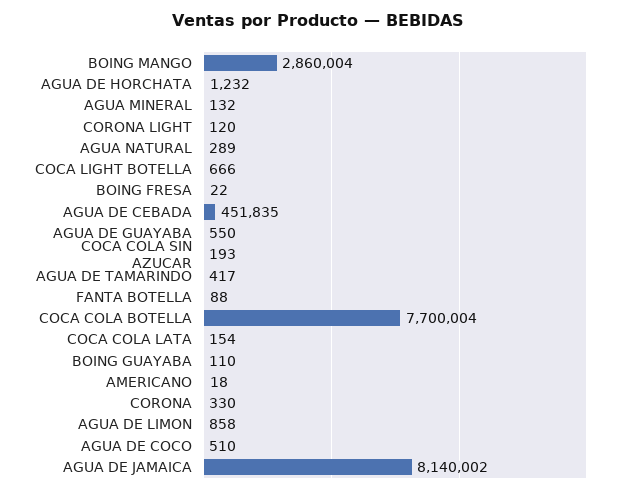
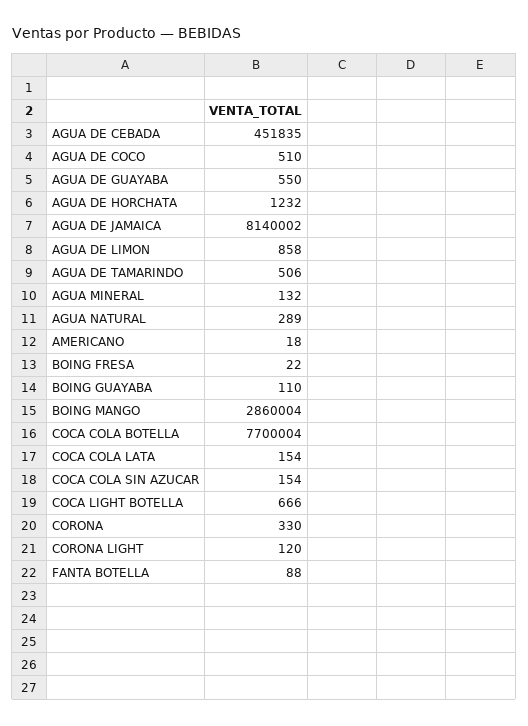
  {
    "BOING MANGO": 2860004,
    "AGUA DE HORCHATA": 1232,
    "AGUA MINERAL": 132,
    "CORONA LIGHT": 120,
    "AGUA NATURAL": 289,
    "COCA LIGHT BOTELLA": 666,
    "BOING FRESA": 22,
    "AGUA DE CEBADA": 451835,
    "AGUA DE GUAYABA": 550,
-   "COCA COLA SIN AZUCAR": 193,
+   "COCA COLA SIN AZUCAR": 154,
-   "AGUA DE TAMARINDO": 417,
+   "AGUA DE TAMARINDO": 506,
    "FANTA BOTELLA": 88,
    "COCA COLA BOTELLA": 7700004,
    "COCA COLA LATA": 154,
    "BOING GUAYABA": 110,
    "AMERICANO": 18,
    "CORONA": 330,
    "AGUA DE LIMON": 858,
    "AGUA DE COCO": 510,
    "AGUA DE JAMAICA": 8140002
  }

